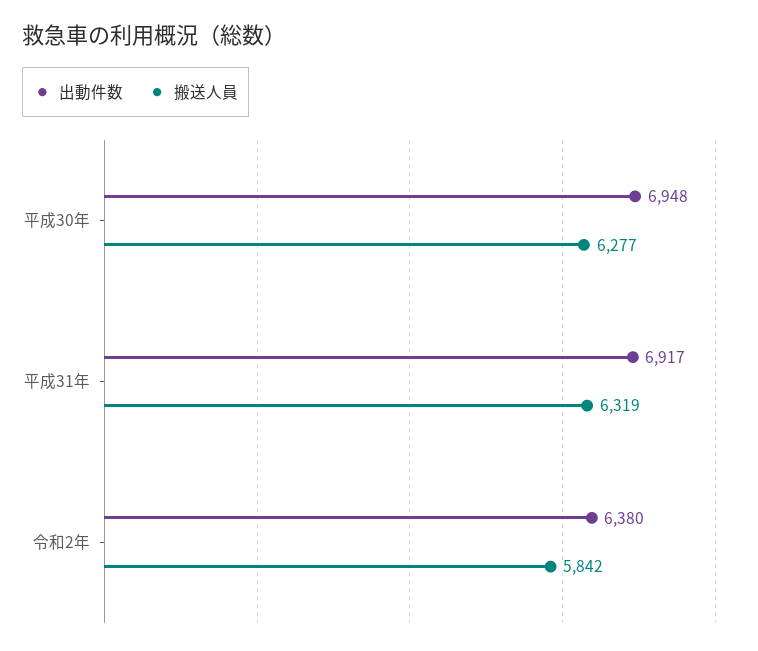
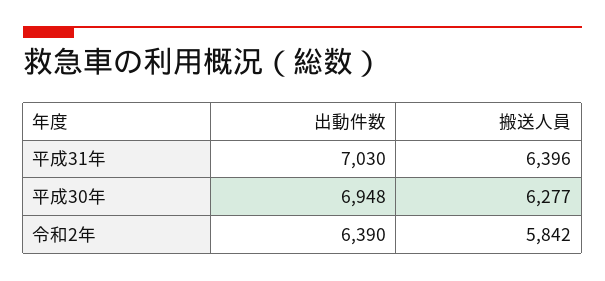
  {
    "出動件数": {
      "平成30年": 6948,
-     "平成31年": 6917,
+     "平成31年": 7030,
-     "令和2年": 6380
+     "令和2年": 6390
    },
    "搬送人員": {
      "平成30年": 6277,
-     "平成31年": 6319,
+     "平成31年": 6396,
      "令和2年": 5842
    }
  }

